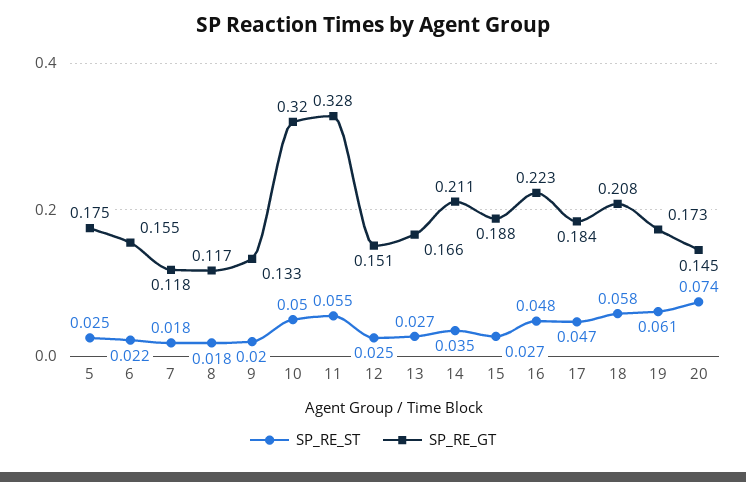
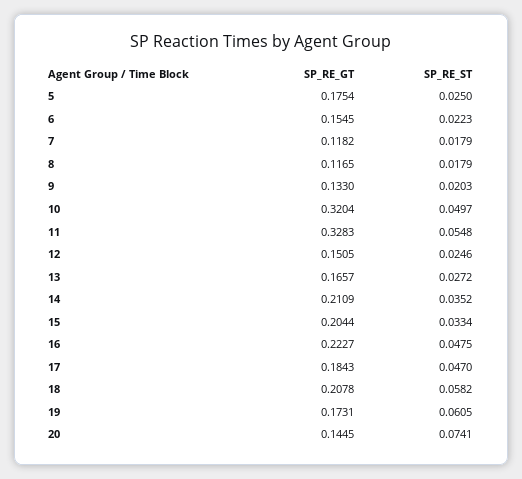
  {
    "SP_RE_ST": {
      "5": 0.025,
      "6": 0.0223,
      "7": 0.0179,
      "8": 0.0179,
      "9": 0.0203,
      "10": 0.0497,
      "11": 0.0548,
      "12": 0.0246,
      "13": 0.0272,
      "14": 0.0352,
-     "15": 0.027,
+     "15": 0.0334,
      "16": 0.0475,
      "17": 0.047,
      "18": 0.0582,
      "19": 0.0605,
      "20": 0.0741
    },
    "SP_RE_GT": {
      "5": 0.1754,
      "6": 0.1545,
      "7": 0.1182,
      "8": 0.1165,
      "9": 0.133,
      "10": 0.3204,
      "11": 0.3283,
      "12": 0.1505,
      "13": 0.1657,
      "14": 0.2109,
-     "15": 0.188,
+     "15": 0.2044,
      "16": 0.2227,
      "17": 0.1843,
      "18": 0.2078,
      "19": 0.1731,
      "20": 0.1445
    }
  }

